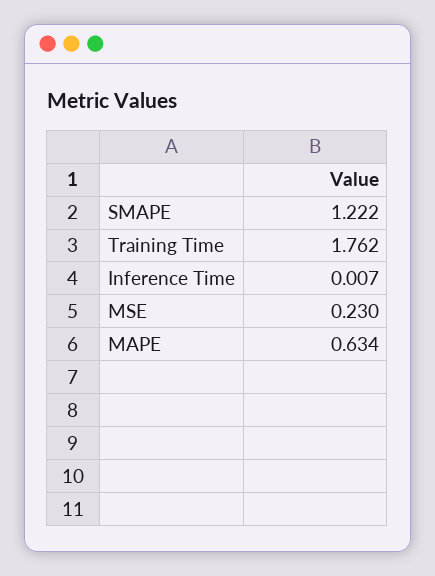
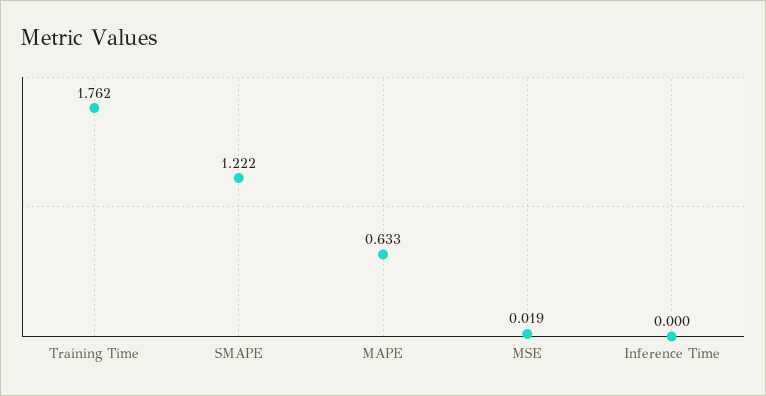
  {
    "SMAPE": 1.222,
    "Training Time": 1.762,
-   "Inference Time": 0.007,
+   "Inference Time": 0,
-   "MSE": 0.23,
+   "MSE": 0.019,
-   "MAPE": 0.634
+   "MAPE": 0.633
  }

